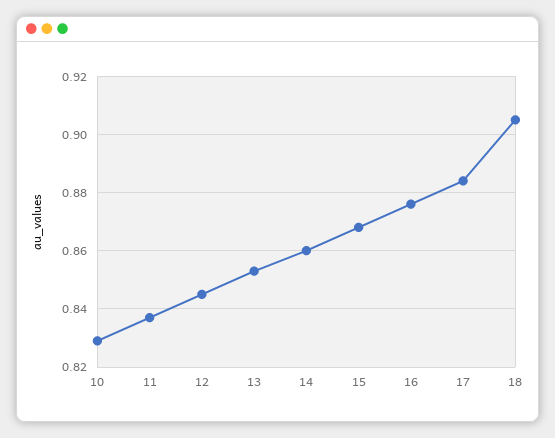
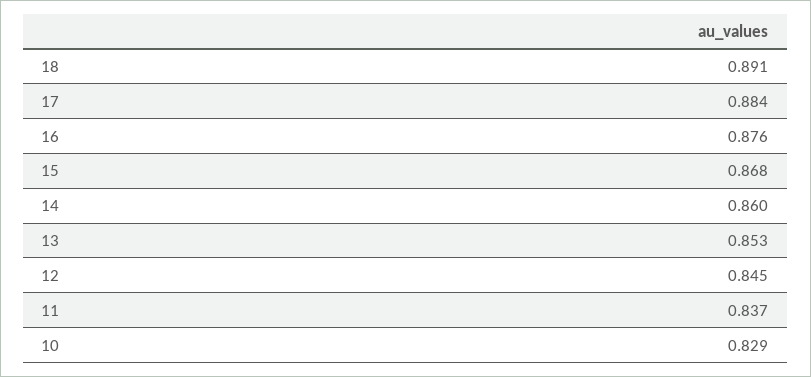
  {
    "10": 0.829,
    "11": 0.837,
    "12": 0.845,
    "13": 0.853,
    "14": 0.86,
    "15": 0.868,
    "16": 0.876,
    "17": 0.884,
-   "18": 0.905
+   "18": 0.891
  }

